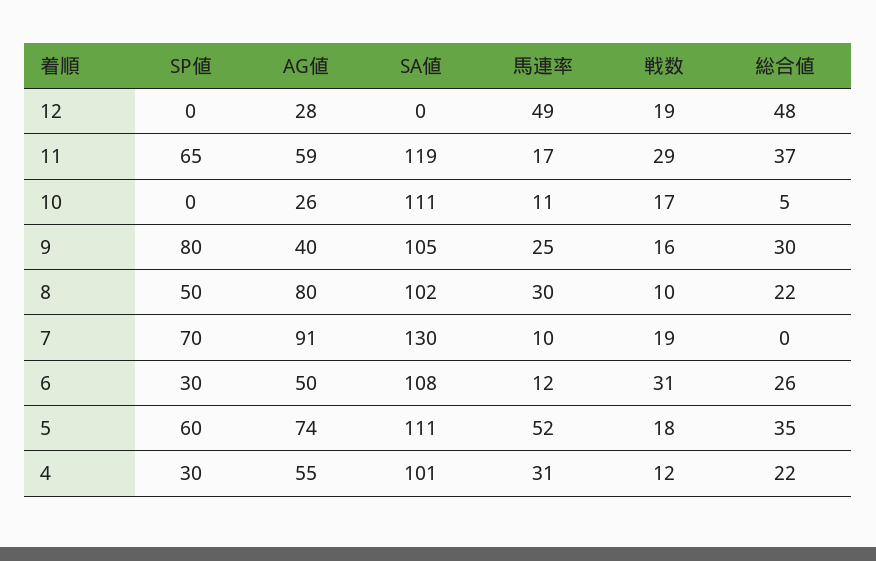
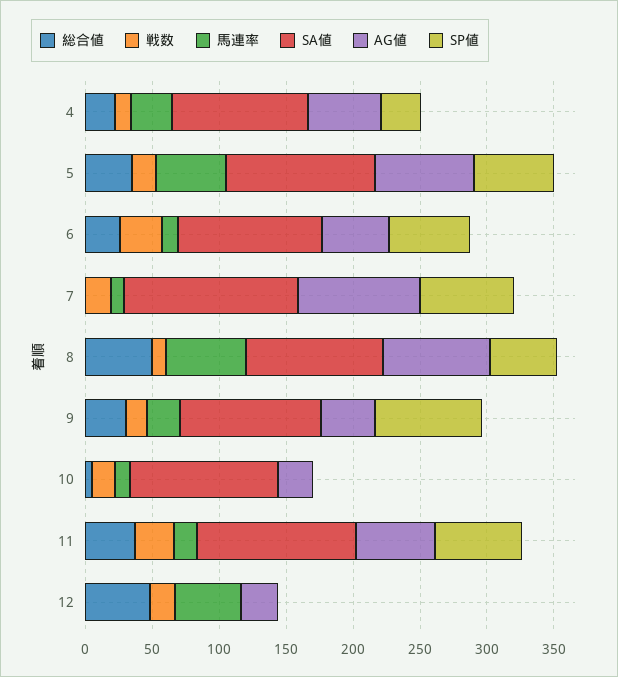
  {
    "SP値": {
      "12": 0,
      "11": 65,
      "10": 0,
      "9": 80,
      "8": 50,
      "7": 70,
-     "6": 30,
+     "6": 60,
      "5": 60,
      "4": 30
    },
    "AG値": {
      "12": 28,
      "11": 59,
      "10": 26,
      "9": 40,
      "8": 80,
      "7": 91,
      "6": 50,
      "5": 74,
      "4": 55
    },
    "SA値": {
      "12": 0,
      "11": 119,
      "10": 111,
      "9": 105,
      "8": 102,
      "7": 130,
      "6": 108,
      "5": 111,
      "4": 101
    },
    "馬連率": {
      "12": 49,
      "11": 17,
      "10": 11,
      "9": 25,
-     "8": 30,
+     "8": 60,
      "7": 10,
      "6": 12,
      "5": 52,
      "4": 31
    },
    "戦数": {
      "12": 19,
      "11": 29,
      "10": 17,
      "9": 16,
      "8": 10,
      "7": 19,
      "6": 31,
      "5": 18,
      "4": 12
    },
    "総合値": {
      "12": 48,
      "11": 37,
      "10": 5,
      "9": 30,
-     "8": 22,
+     "8": 50,
      "7": 0,
      "6": 26,
      "5": 35,
      "4": 22
    }
  }

